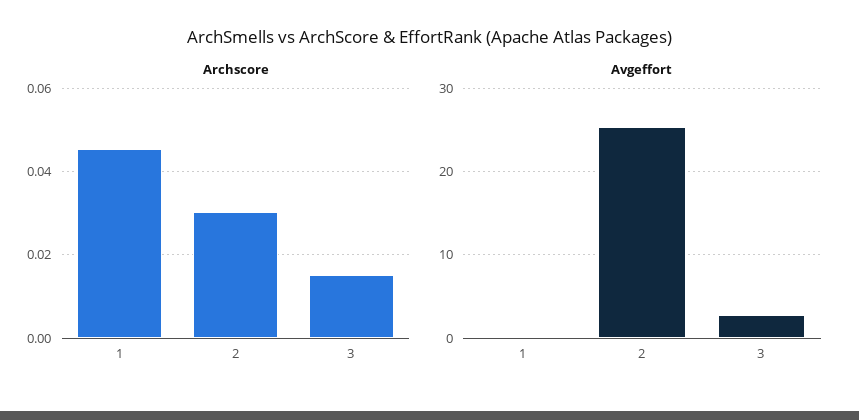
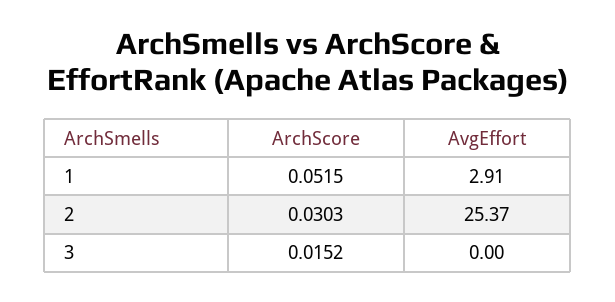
  {
    "Archscore": {
-     "1": 0.046,
+     "1": 0.0515,
      "2": 0.0303,
      "3": 0.0152
    },
    "Avgeffort": {
-     "1": 0,
+     "1": 2.91,
      "2": 25.37,
-     "3": 3
+     "3": 0
    }
  }

